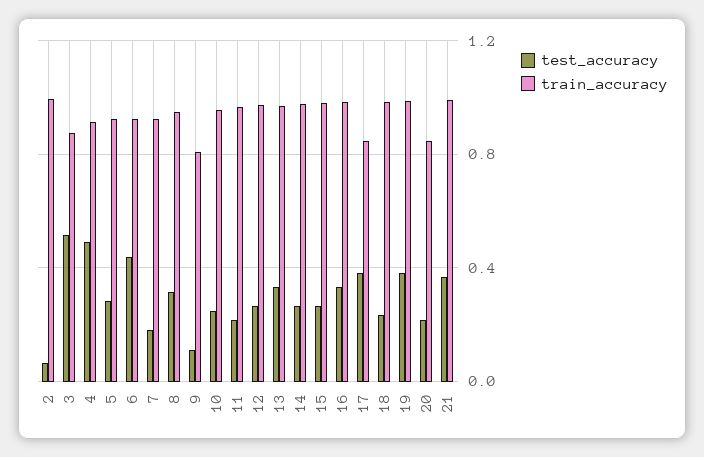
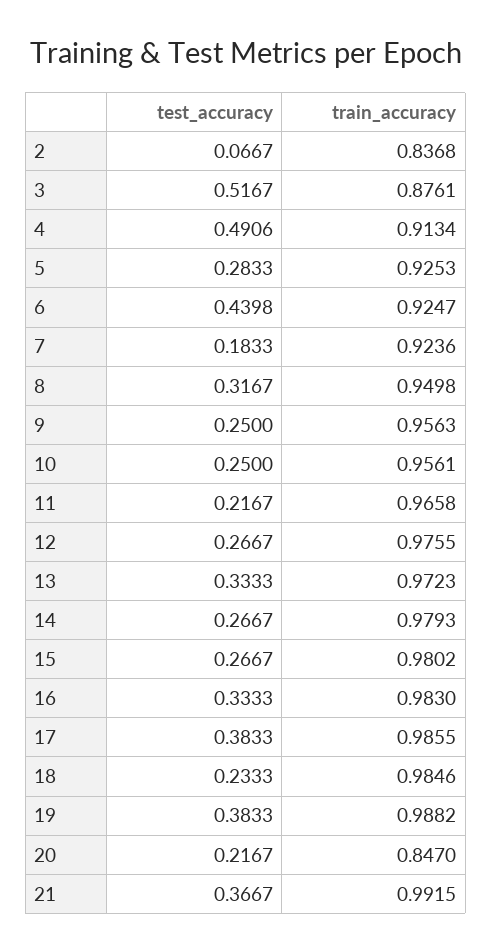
  {
    "test_accuracy": {
      "2": 0.0667,
      "3": 0.5167,
      "4": 0.4906,
      "5": 0.2833,
      "6": 0.4398,
      "7": 0.1833,
      "8": 0.3167,
-     "9": 0.1,
+     "9": 0.25,
      "10": 0.25,
      "11": 0.2167,
      "12": 0.2667,
      "13": 0.3333,
      "14": 0.2667,
      "15": 0.2667,
      "16": 0.3333,
      "17": 0.3833,
      "18": 0.2333,
      "19": 0.3833,
      "20": 0.2167,
      "21": 0.3667
    },
    "train_accuracy": {
-     "2": 1,
+     "2": 0.8368,
      "3": 0.8761,
      "4": 0.9134,
      "5": 0.9253,
      "6": 0.9247,
      "7": 0.9236,
      "8": 0.9498,
-     "9": 0.8,
+     "9": 0.9563,
      "10": 0.9561,
      "11": 0.9658,
      "12": 0.9755,
      "13": 0.9723,
      "14": 0.9793,
      "15": 0.9802,
      "16": 0.983,
-     "17": 0.85,
+     "17": 0.9855,
      "18": 0.9846,
      "19": 0.9882,
      "20": 0.847,
      "21": 0.9915
    }
  }

